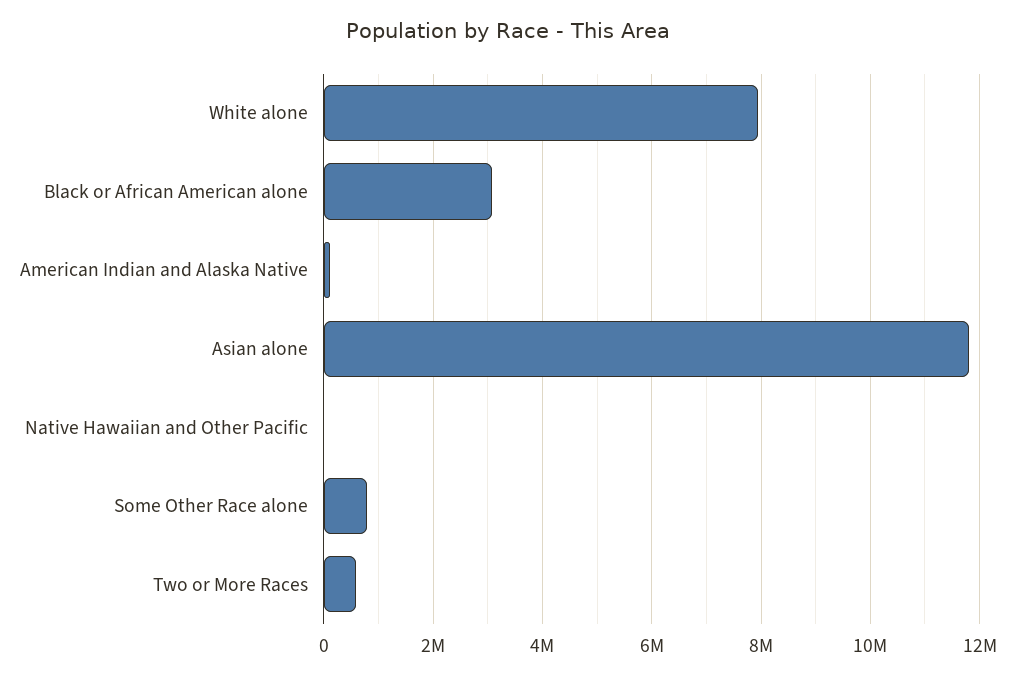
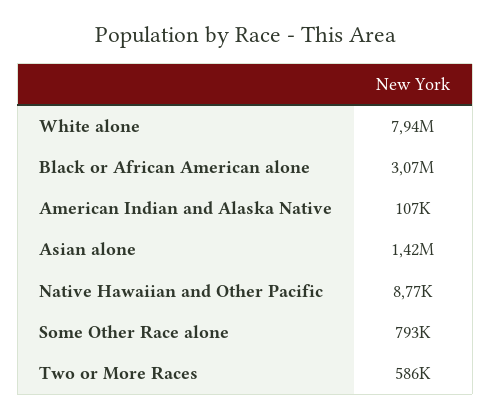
  {
    "White alone": 7940000,
    "Black or African American alone": 3070000,
    "American Indian and Alaska Native": 107000,
-   "Asian alone": 11800000,
+   "Asian alone": 1420000,
    "Native Hawaiian and Other Pacific": 8770,
    "Some Other Race alone": 793000,
    "Two or More Races": 586000
  }

